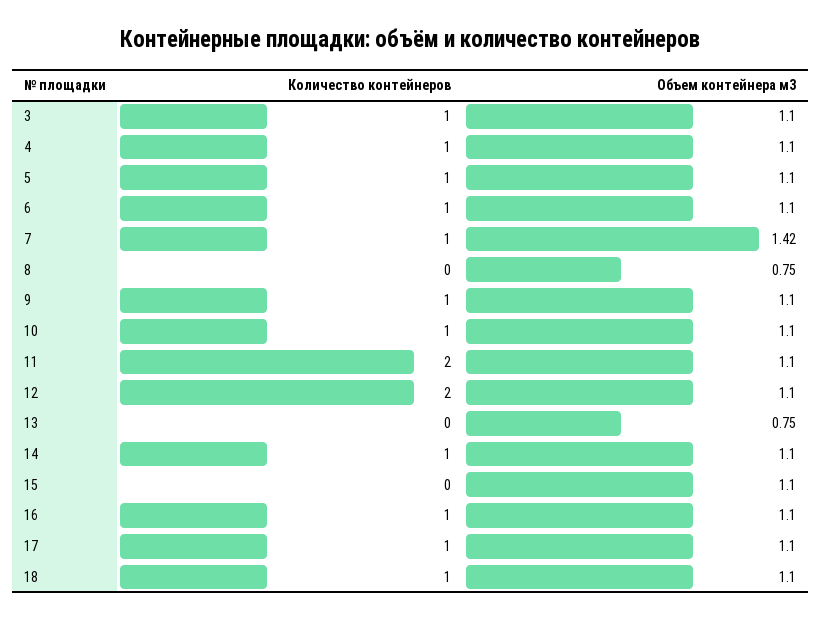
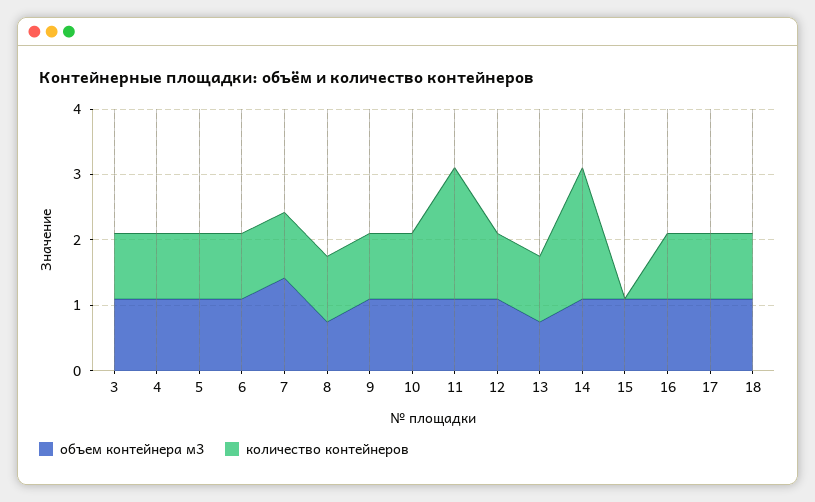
  {
    "Количество контейнеров": {
      "3": 1,
      "4": 1,
      "5": 1,
      "6": 1,
      "7": 1,
-     "8": 0,
+     "8": 1,
      "9": 1,
      "10": 1,
      "11": 2,
-     "12": 2,
+     "12": 1,
-     "13": 0,
+     "13": 1,
-     "14": 1,
+     "14": 2,
      "15": 0,
      "16": 1,
      "17": 1,
      "18": 1
    },
    "Объем контейнера м3": {
      "3": 1.1,
      "4": 1.1,
      "5": 1.1,
      "6": 1.1,
      "7": 1.42,
      "8": 0.75,
      "9": 1.1,
      "10": 1.1,
      "11": 1.1,
      "12": 1.1,
      "13": 0.75,
      "14": 1.1,
      "15": 1.1,
      "16": 1.1,
      "17": 1.1,
      "18": 1.1
    }
  }

